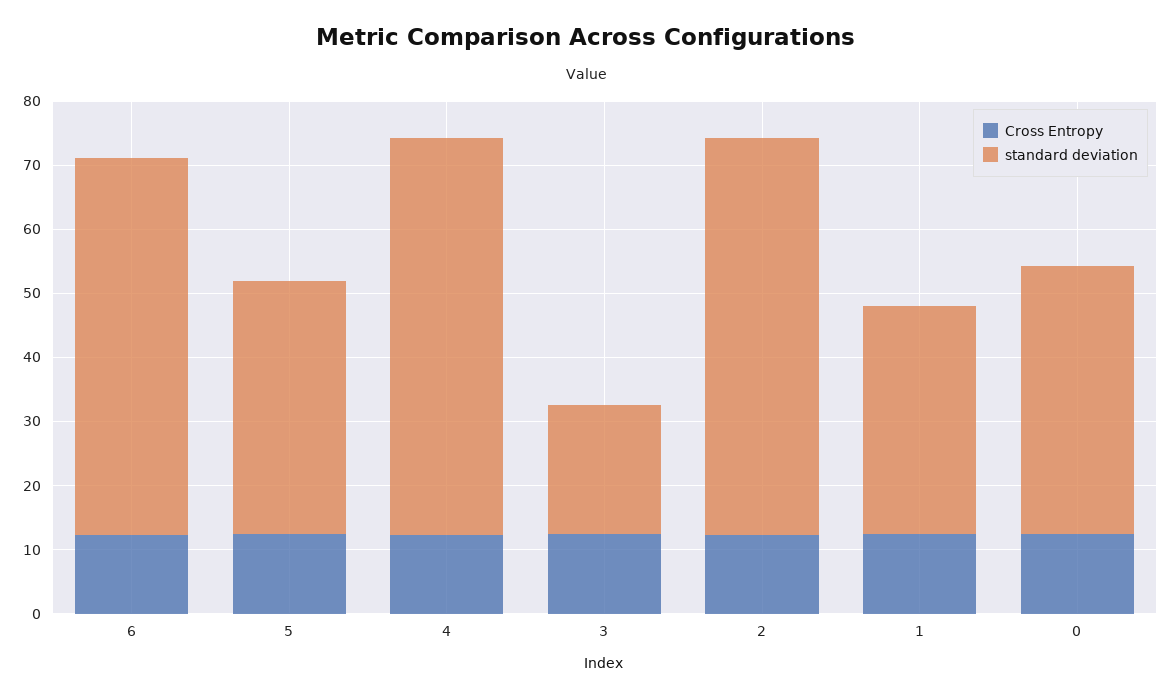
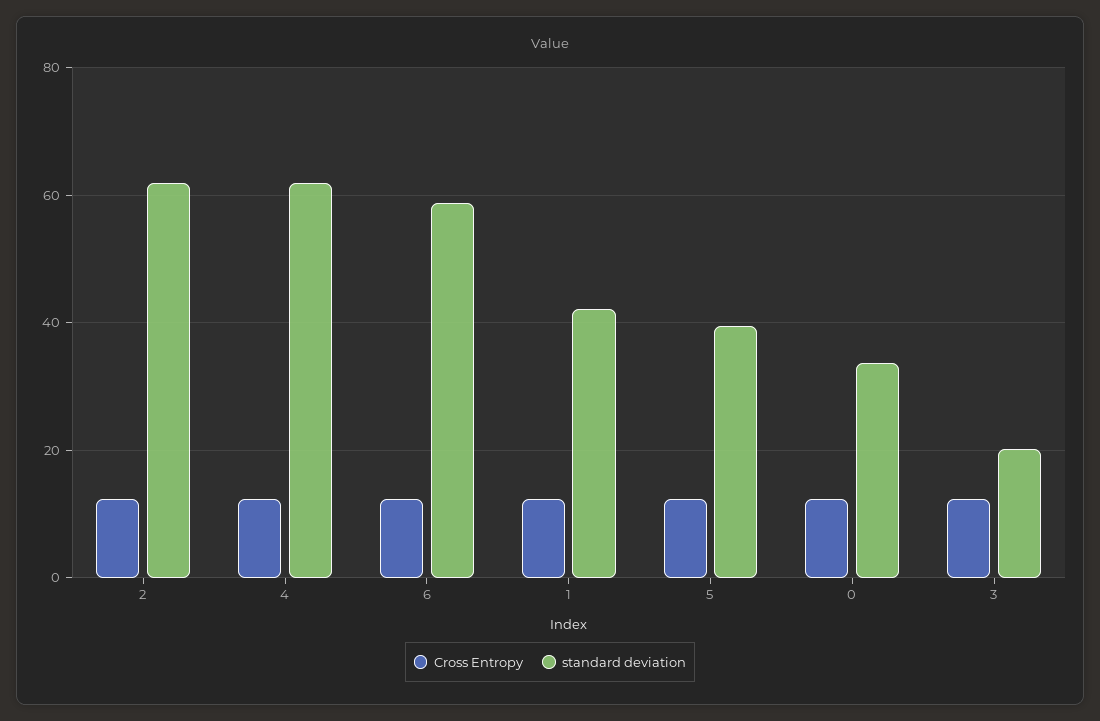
  {
    "Cross Entropy": {
      "6": 12,
      "5": 12,
      "4": 12,
      "3": 12,
      "2": 12,
      "1": 12,
      "0": 12
    },
    "standard deviation": {
      "6": 58,
      "5": 40,
      "4": 62,
      "3": 20,
      "2": 62,
-     "1": 36,
+     "1": 42,
-     "0": 42
+     "0": 34
    }
  }

